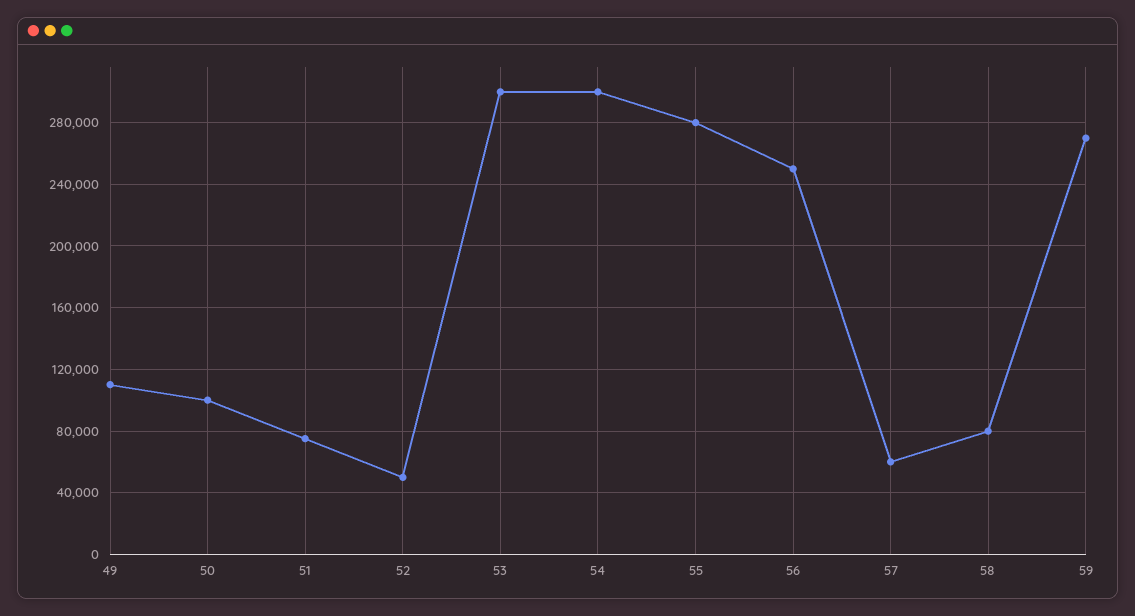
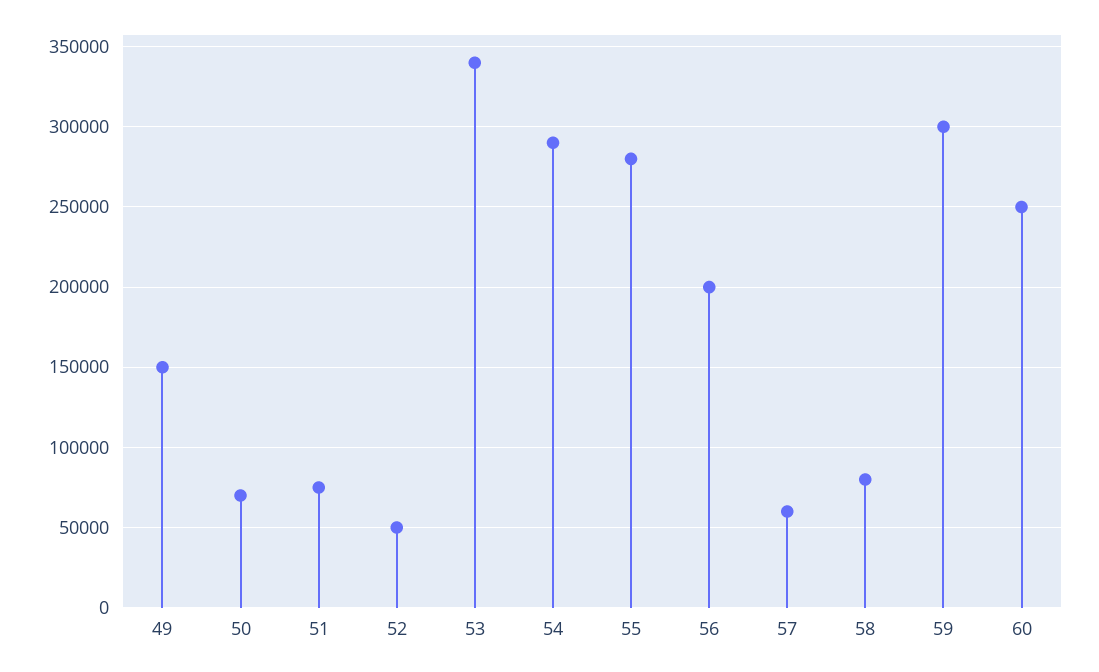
  {
-   "49": 110000,
+   "49": 150000,
-   "50": 100000,
+   "50": 70000,
    "51": 75000,
    "52": 50000,
-   "53": 300000,
+   "53": 340000,
-   "54": 300000,
+   "54": 290000,
    "55": 280000,
-   "56": 250000,
+   "56": 200000,
    "57": 60000,
    "58": 80000,
-   "59": 270000
+   "59": 300000,
+   "60": 250000
  }

